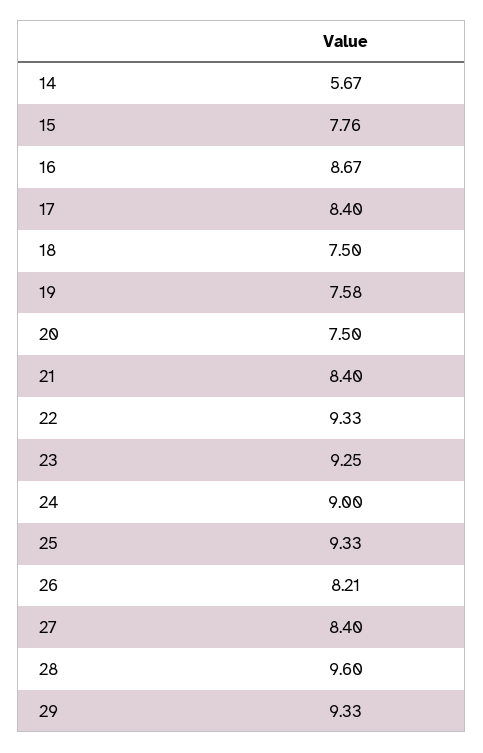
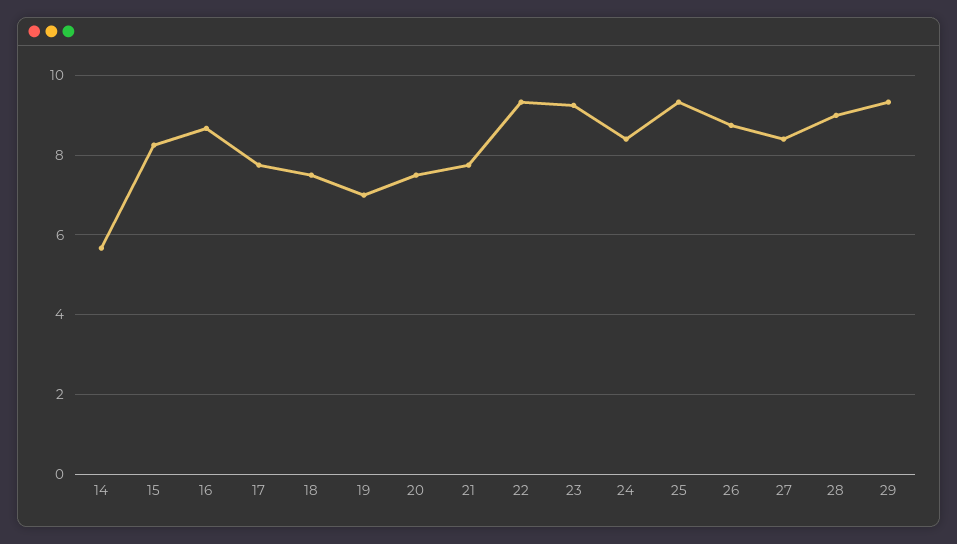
  {
    "14": 5.67,
-   "15": 7.76,
+   "15": 8.2,
    "16": 8.67,
-   "17": 8.4,
+   "17": 7.8,
    "18": 7.5,
-   "19": 7.58,
+   "19": 7,
    "20": 7.5,
-   "21": 8.4,
+   "21": 7.8,
    "22": 9.33,
    "23": 9.25,
-   "24": 9,
+   "24": 8.4,
    "25": 9.33,
-   "26": 8.21,
+   "26": 8.8,
    "27": 8.4,
-   "28": 9.6,
+   "28": 9,
    "29": 9.33
  }

